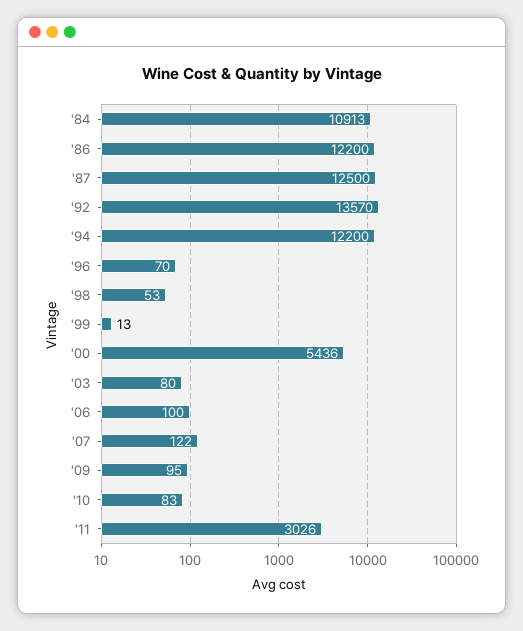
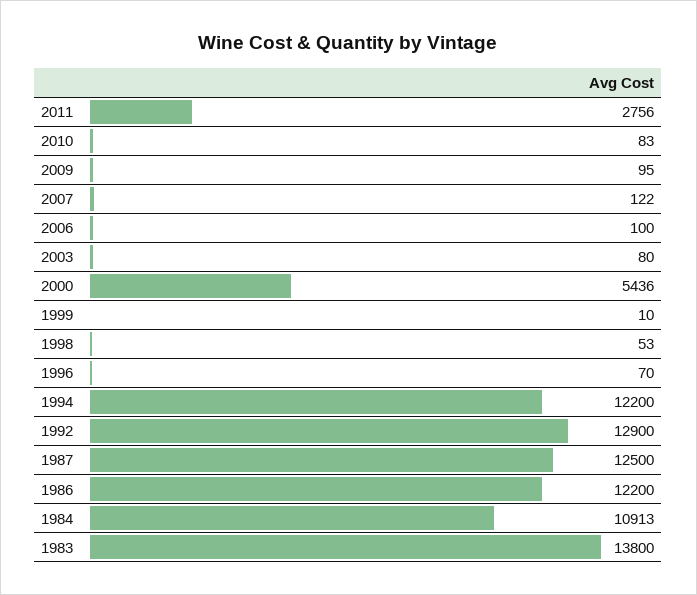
  {
    "'84": 10913,
    "'86": 12200,
    "'87": 12500,
-   "'92": 13570,
+   "'92": 12900,
    "'94": 12200,
    "'96": 70,
    "'98": 53,
-   "'99": 13,
+   "'99": 10,
    "'00": 5436,
    "'03": 80,
    "'06": 100,
    "'07": 122,
    "'09": 95,
    "'10": 83,
-   "'11": 3026
+   "'11": 2756,
+   "1983": 13800
  }

